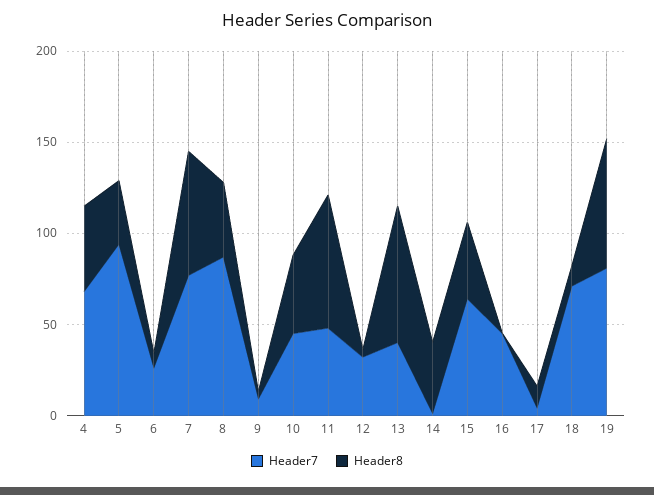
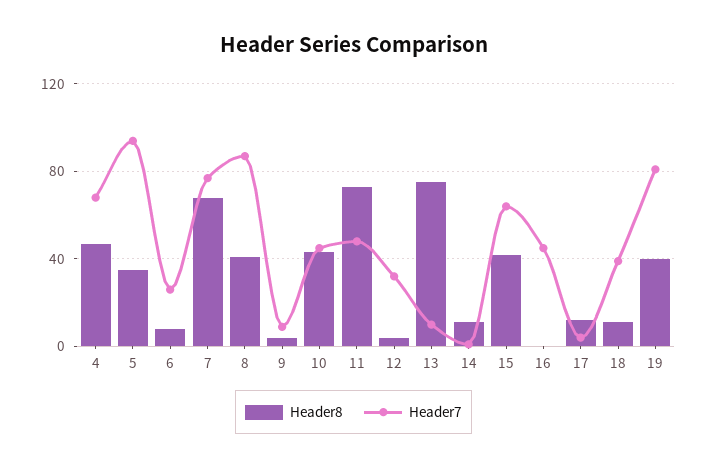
  {
    "Header7": {
      "4": 70,
      "5": 95,
      "6": 25,
      "7": 75,
      "8": 85,
      "9": 10,
      "10": 45,
      "11": 50,
      "12": 30,
-     "13": 40,
+     "13": 10,
      "14": 0,
      "15": 65,
      "16": 45,
      "17": 5,
-     "18": 70,
+     "18": 40,
      "19": 80
    },
    "Header8": {
      "4": 45,
      "5": 35,
      "6": 10,
      "7": 70,
      "8": 40,
      "9": 5,
      "10": 45,
      "11": 75,
      "12": 5,
      "13": 75,
-     "14": 40,
+     "14": 10,
      "15": 40,
      "16": 0,
      "17": 10,
      "18": 10,
-     "19": 70
+     "19": 40
    }
  }

